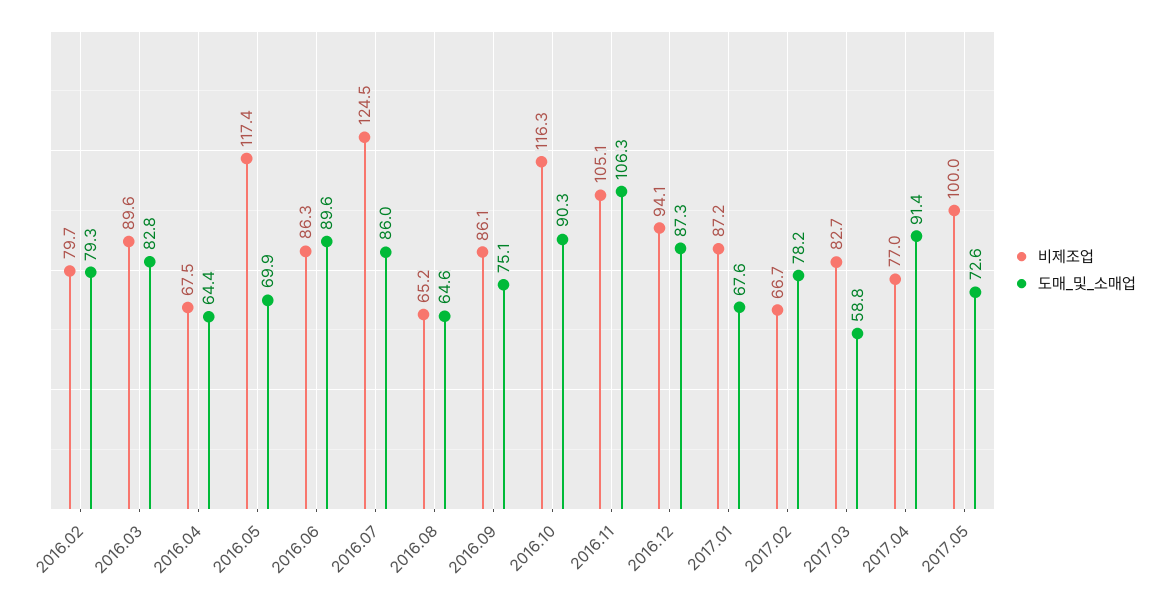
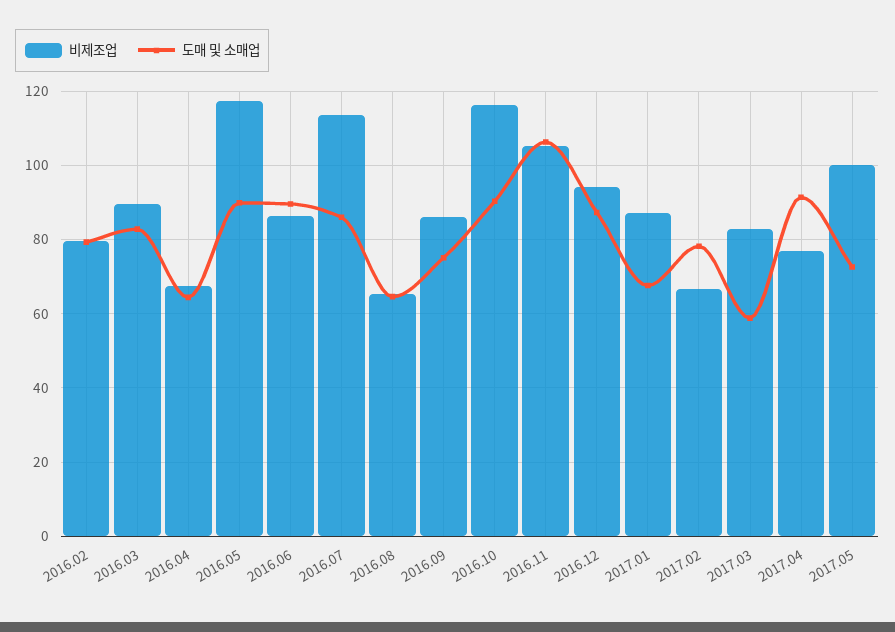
  {
    "비제조업": {
      "2016.02": 79.7,
      "2016.03": 89.6,
      "2016.04": 67.5,
      "2016.05": 117.4,
      "2016.06": 86.3,
-     "2016.07": 124.5,
+     "2016.07": 114,
      "2016.08": 65.2,
      "2016.09": 86.1,
      "2016.10": 116.3,
      "2016.11": 105.1,
      "2016.12": 94.1,
      "2017.01": 87.2,
      "2017.02": 66.7,
      "2017.03": 82.7,
      "2017.04": 77,
      "2017.05": 100
    },
    "도매_및_소매업": {
      "2016.02": 79.3,
      "2016.03": 82.8,
      "2016.04": 64.4,
-     "2016.05": 69.9,
+     "2016.05": 90,
      "2016.06": 89.6,
      "2016.07": 86,
      "2016.08": 64.6,
      "2016.09": 75.1,
      "2016.10": 90.3,
      "2016.11": 106.3,
      "2016.12": 87.3,
      "2017.01": 67.6,
      "2017.02": 78.2,
      "2017.03": 58.8,
      "2017.04": 91.4,
      "2017.05": 72.6
    }
  }

